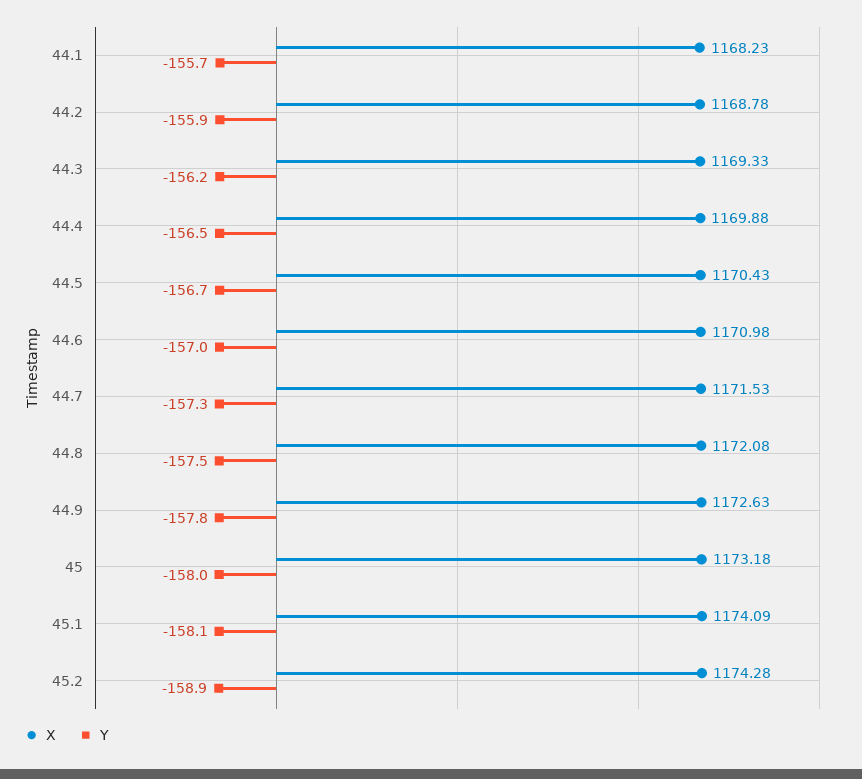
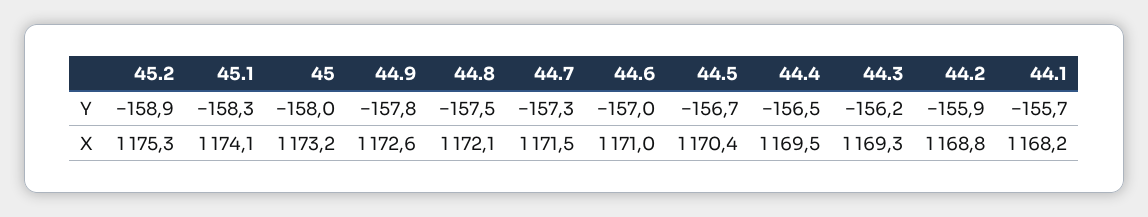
  {
    "X": {
      "44.1": 1168.23,
      "44.2": 1168.78,
      "44.3": 1169.33,
-     "44.4": 1169.88,
+     "44.4": 1169.5,
      "44.5": 1170.43,
      "44.6": 1170.98,
      "44.7": 1171.53,
      "44.8": 1172.08,
      "44.9": 1172.63,
      "45": 1173.18,
      "45.1": 1174.09,
-     "45.2": 1174.28
+     "45.2": 1175.3
    },
    "Y": {
      "44.1": -155.7,
      "44.2": -155.9,
      "44.3": -156.2,
      "44.4": -156.5,
      "44.5": -156.7,
      "44.6": -157,
      "44.7": -157.3,
      "44.8": -157.5,
      "44.9": -157.8,
      "45": -158,
-     "45.1": -158.1,
+     "45.1": -158.3,
      "45.2": -158.9
    }
  }

